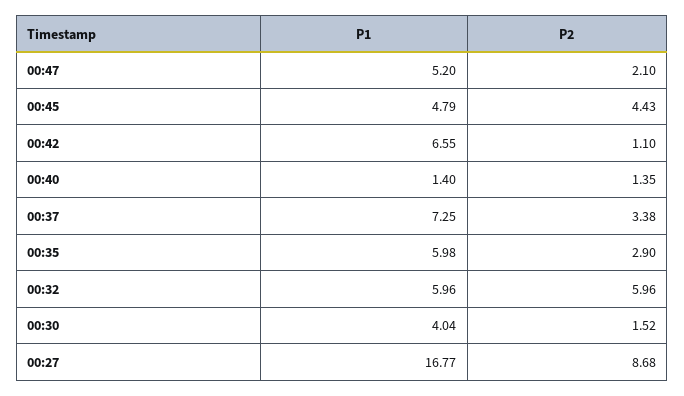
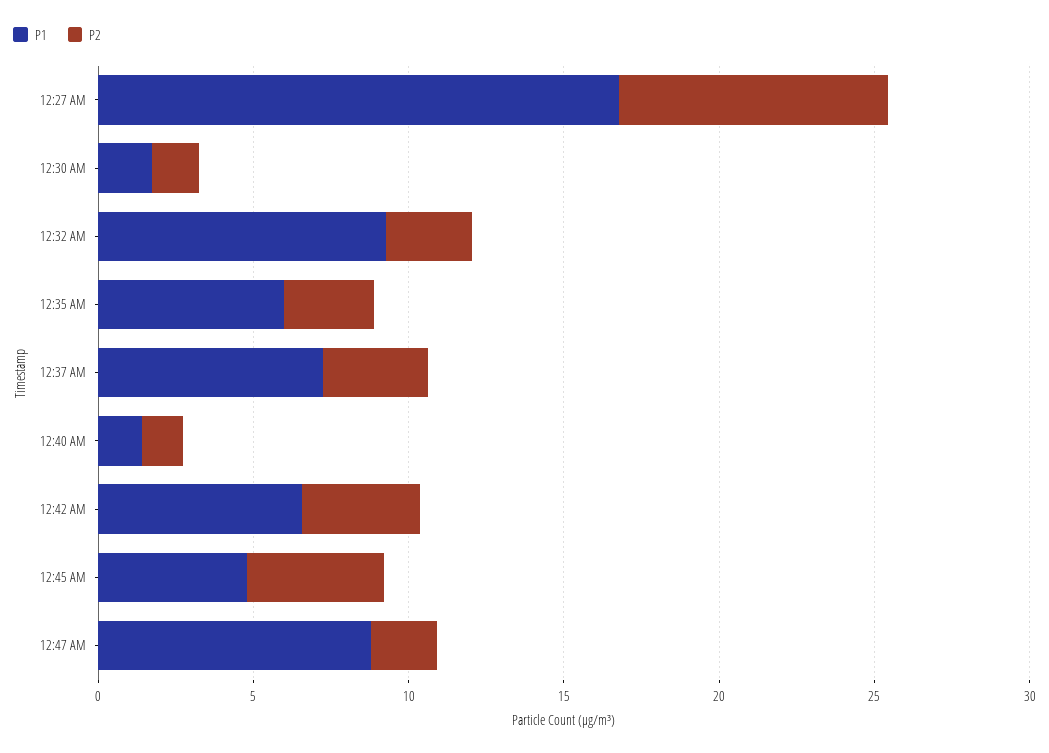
  {
    "P1": {
-     "00:47": 5.2,
+     "00:47": 9,
      "00:45": 4.79,
      "00:42": 6.55,
      "00:40": 1.4,
      "00:37": 7.25,
      "00:35": 5.98,
-     "00:32": 5.96,
+     "00:32": 9,
-     "00:30": 4.04,
+     "00:30": 2,
      "00:27": 16.77
    },
    "P2": {
      "00:47": 2.1,
      "00:45": 4.43,
-     "00:42": 1.1,
+     "00:42": 4,
      "00:40": 1.35,
      "00:37": 3.38,
      "00:35": 2.9,
-     "00:32": 5.96,
+     "00:32": 3,
      "00:30": 1.52,
      "00:27": 8.68
    }
  }

